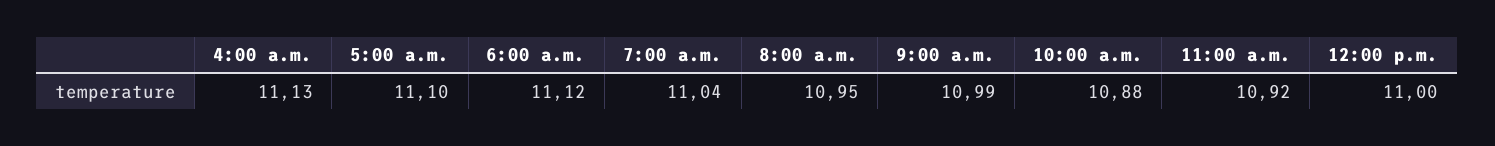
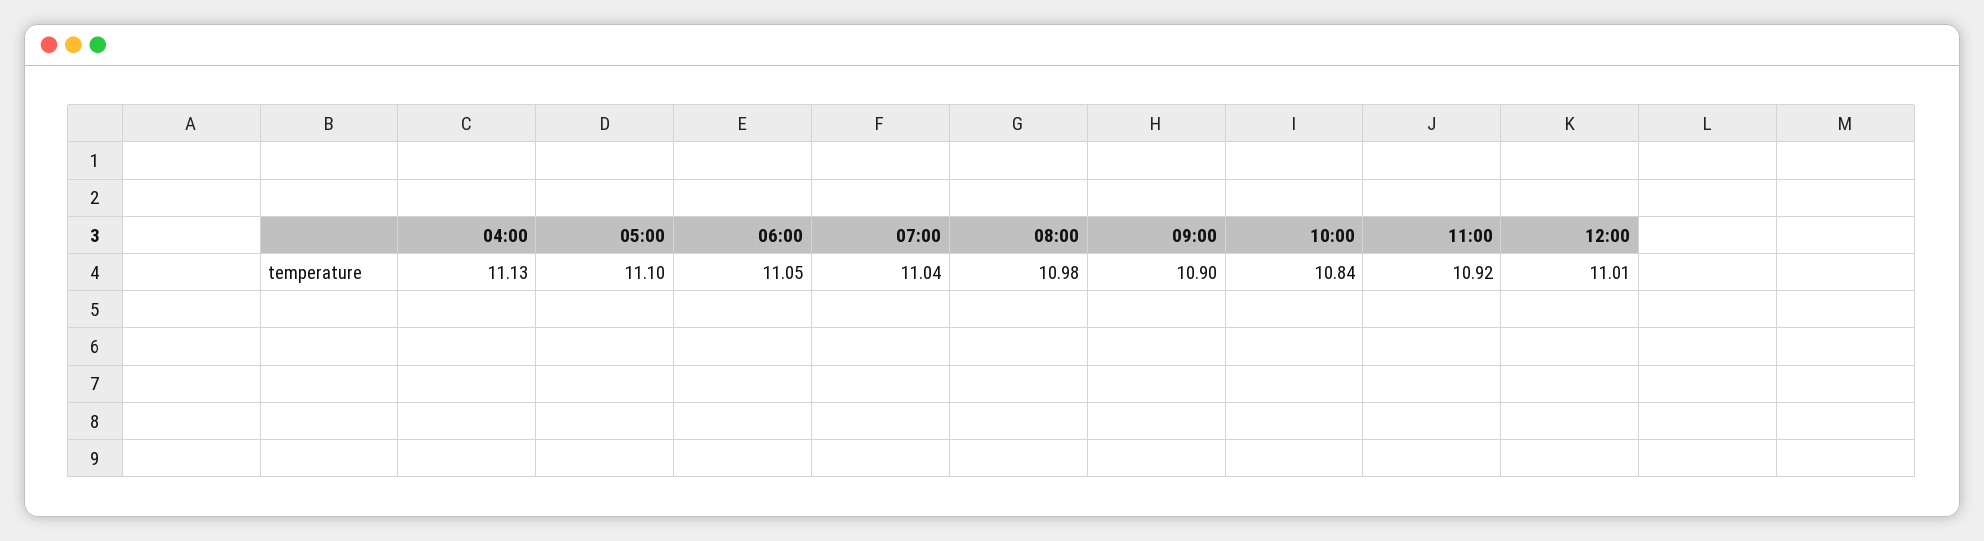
  {
    "4:00 a.m.": 11.13,
    "5:00 a.m.": 11.1,
-   "6:00 a.m.": 11.12,
+   "6:00 a.m.": 11.05,
    "7:00 a.m.": 11.04,
-   "8:00 a.m.": 10.95,
+   "8:00 a.m.": 10.98,
-   "9:00 a.m.": 10.99,
+   "9:00 a.m.": 10.9,
-   "10:00 a.m.": 10.88,
+   "10:00 a.m.": 10.84,
    "11:00 a.m.": 10.92,
-   "12:00 p.m.": 11
+   "12:00 p.m.": 11.01
  }

